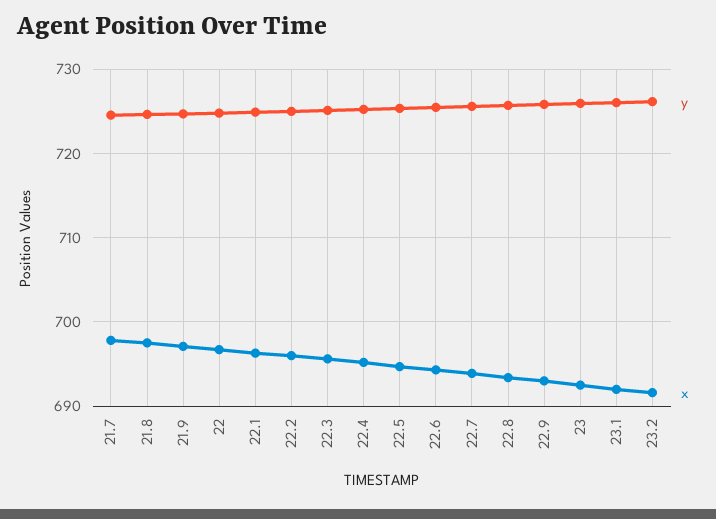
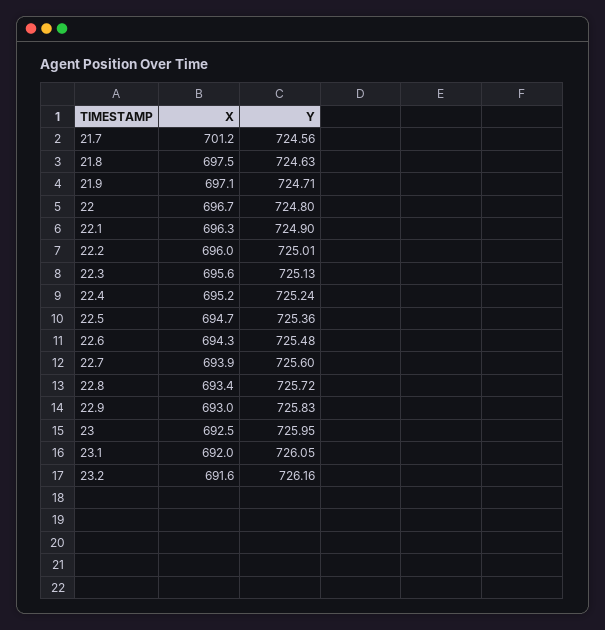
  {
    "y": {
      "21.7": 724.56,
      "21.8": 724.63,
      "21.9": 724.71,
      "22": 724.8,
      "22.1": 724.9,
      "22.2": 725.01,
      "22.3": 725.13,
      "22.4": 725.24,
      "22.5": 725.36,
      "22.6": 725.48,
      "22.7": 725.6,
      "22.8": 725.72,
      "22.9": 725.83,
      "23": 725.95,
      "23.1": 726.05,
      "23.2": 726.16
    },
    "x": {
-     "21.7": 698,
+     "21.7": 701.2,
      "21.8": 697.5,
      "21.9": 697.1,
      "22": 696.7,
      "22.1": 696.3,
      "22.2": 696,
      "22.3": 695.6,
      "22.4": 695.2,
      "22.5": 694.7,
      "22.6": 694.3,
      "22.7": 693.9,
      "22.8": 693.4,
      "22.9": 693,
      "23": 692.5,
      "23.1": 692,
      "23.2": 691.6
    }
  }

